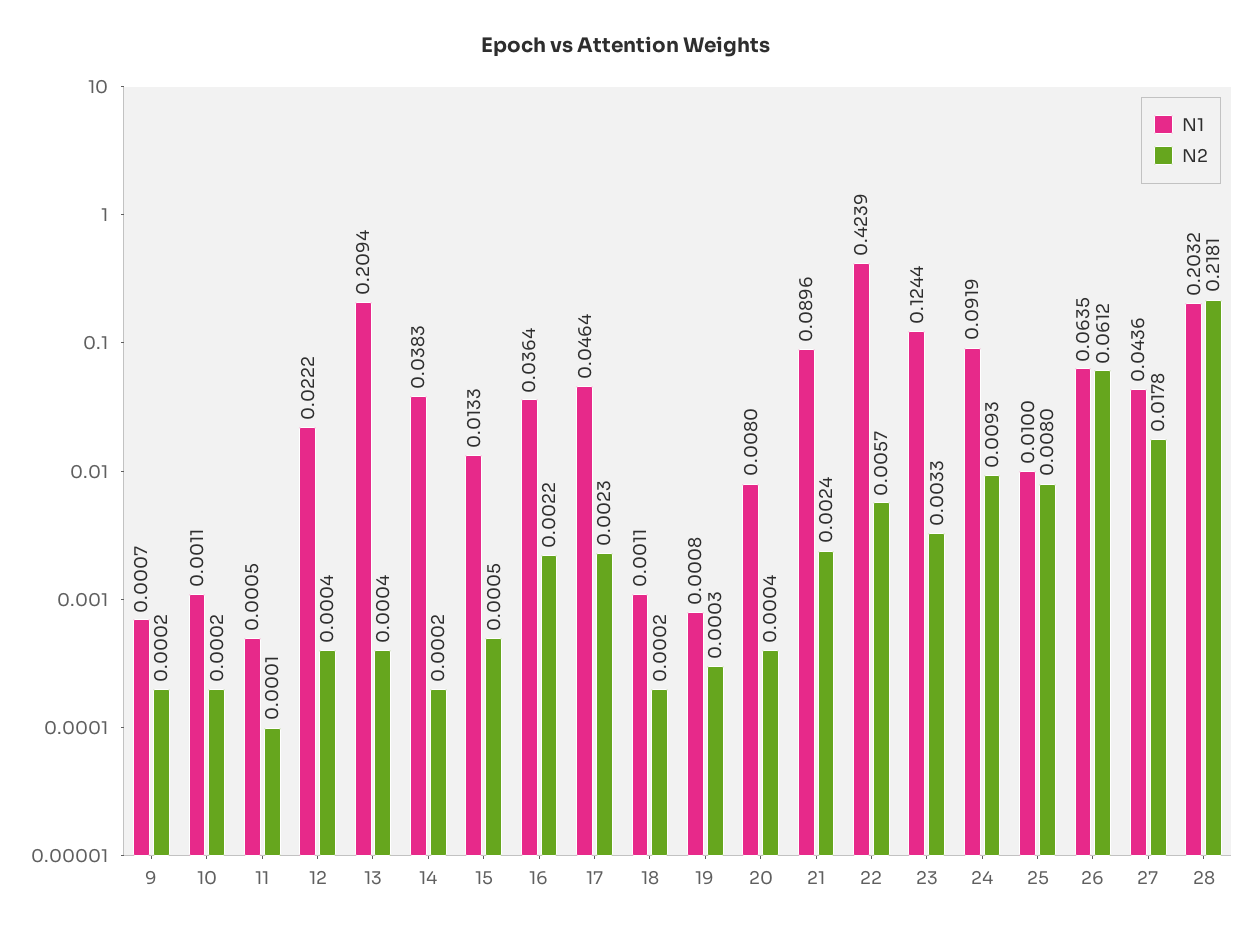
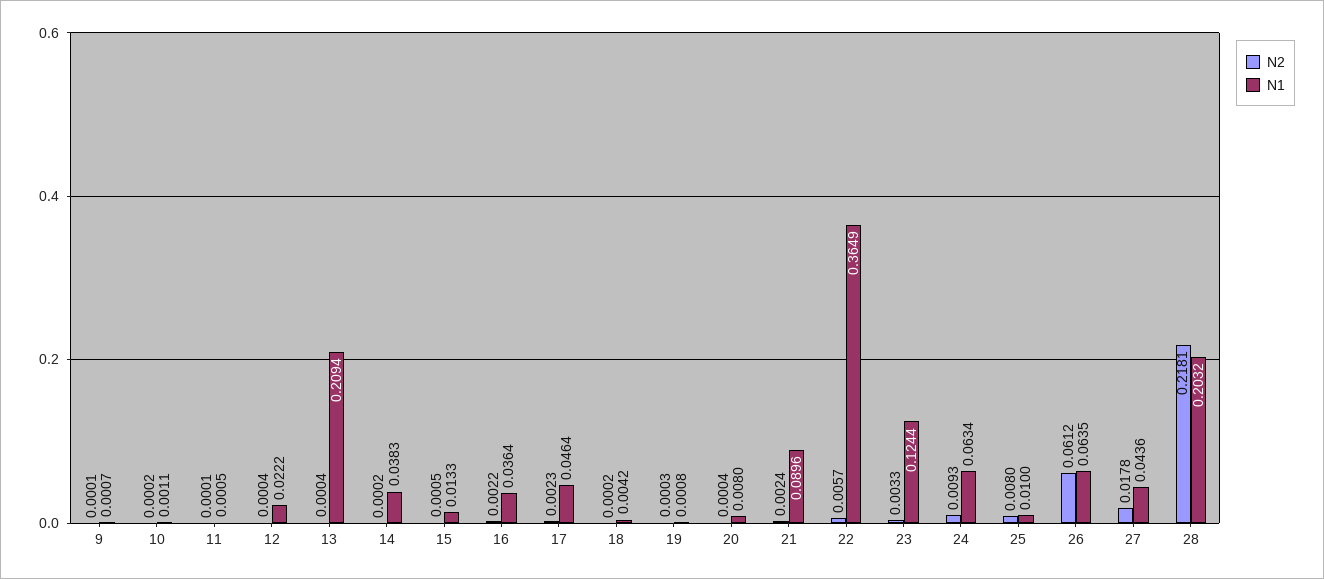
  {
    "N1": {
      "9": 0.0007,
      "10": 0.0011,
      "11": 0.0005,
      "12": 0.0222,
      "13": 0.2094,
      "14": 0.0383,
      "15": 0.0133,
      "16": 0.0364,
      "17": 0.0464,
-     "18": 0.0011,
+     "18": 0.0042,
      "19": 0.0008,
      "20": 0.008,
      "21": 0.0896,
-     "22": 0.4239,
+     "22": 0.3649,
      "23": 0.1244,
-     "24": 0.0919,
+     "24": 0.0634,
      "25": 0.01,
      "26": 0.0635,
      "27": 0.0436,
      "28": 0.2032
    },
    "N2": {
-     "9": 0.0002,
+     "9": 0.0001,
      "10": 0.0002,
      "11": 0.0001,
      "12": 0.0004,
      "13": 0.0004,
      "14": 0.0002,
      "15": 0.0005,
      "16": 0.0022,
      "17": 0.0023,
      "18": 0.0002,
      "19": 0.0003,
      "20": 0.0004,
      "21": 0.0024,
      "22": 0.0057,
      "23": 0.0033,
      "24": 0.0093,
      "25": 0.008,
      "26": 0.0612,
      "27": 0.0178,
      "28": 0.2181
    }
  }

